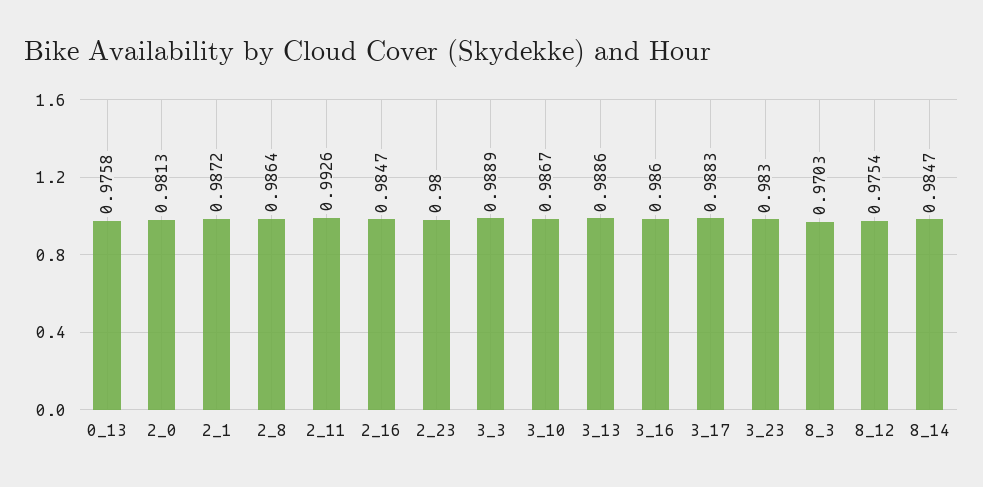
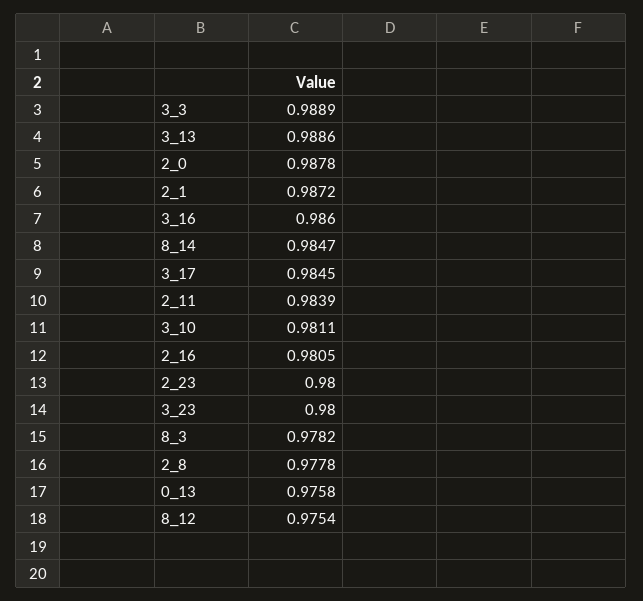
  {
    "0_13": 0.9758,
-   "2_0": 0.9813,
+   "2_0": 0.9878,
    "2_1": 0.9872,
-   "2_8": 0.9864,
+   "2_8": 0.9778,
-   "2_11": 0.9926,
+   "2_11": 0.9839,
-   "2_16": 0.9847,
+   "2_16": 0.9805,
    "2_23": 0.98,
    "3_3": 0.9889,
-   "3_10": 0.9867,
+   "3_10": 0.9811,
    "3_13": 0.9886,
    "3_16": 0.986,
-   "3_17": 0.9883,
+   "3_17": 0.9845,
-   "3_23": 0.983,
+   "3_23": 0.98,
-   "8_3": 0.9703,
+   "8_3": 0.9782,
    "8_12": 0.9754,
    "8_14": 0.9847
  }

